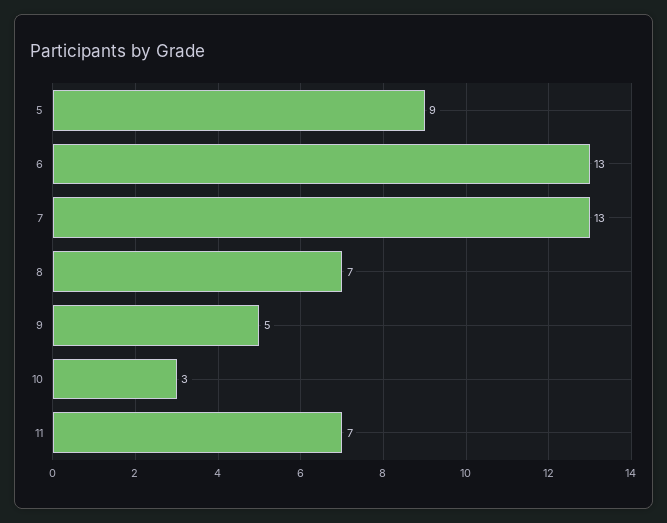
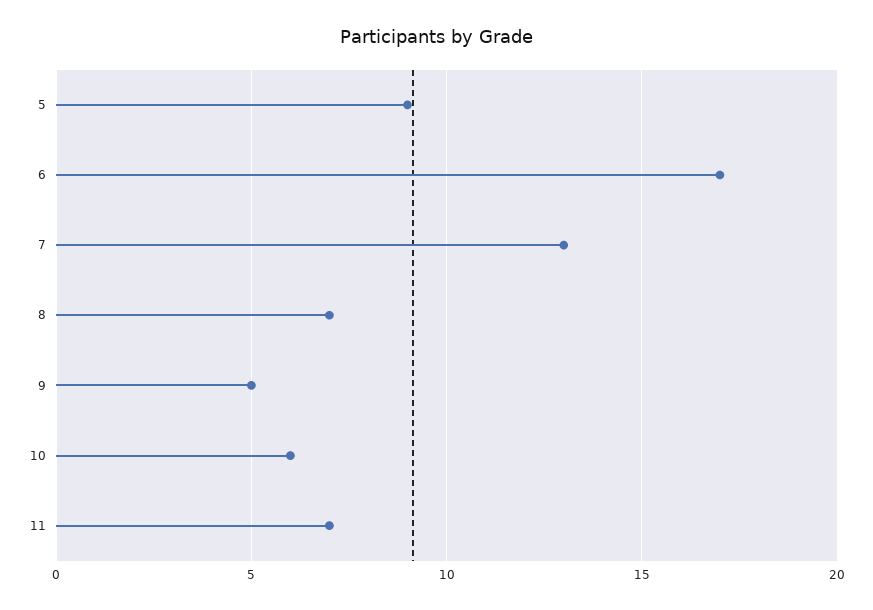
  {
    "5": 9,
-   "6": 13,
+   "6": 17,
    "7": 13,
    "8": 7,
    "9": 5,
-   "10": 3,
+   "10": 6,
    "11": 7
  }

